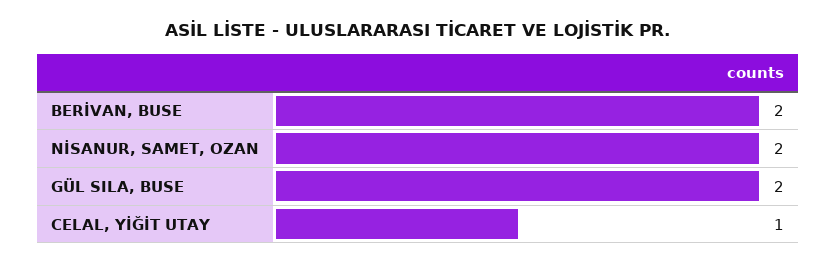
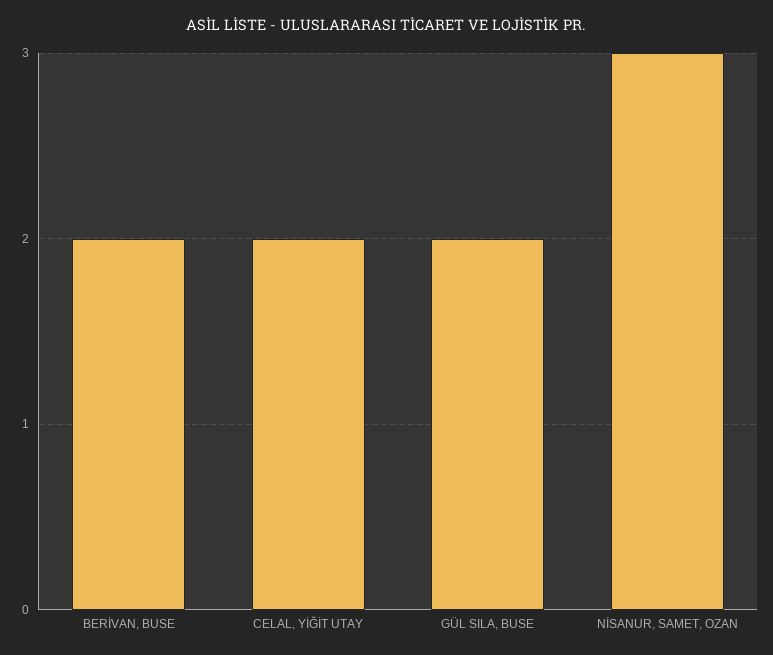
  {
    "BERİVAN, BUSE": 2,
-   "NİSANUR, SAMET, OZAN": 2,
+   "NİSANUR, SAMET, OZAN": 3,
    "GÜL SILA, BUSE": 2,
-   "CELAL, YİĞİT UTAY": 1
+   "CELAL, YİĞİT UTAY": 2
  }

